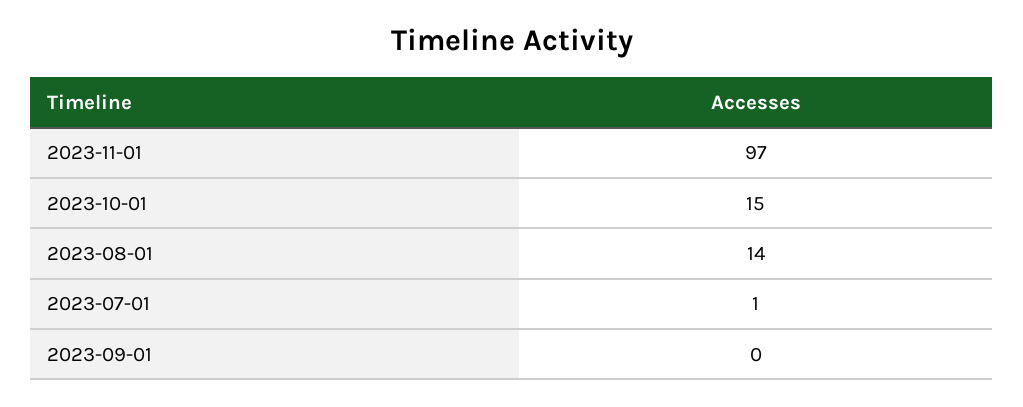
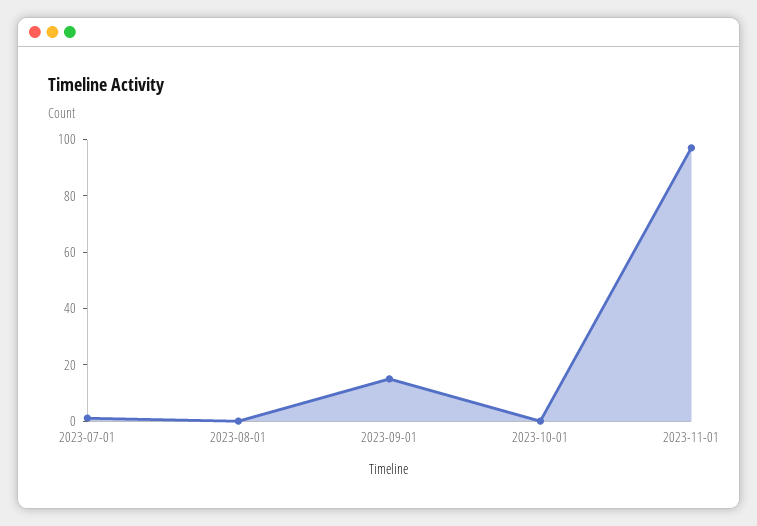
  {
    "2023-11-01": 97,
-   "2023-10-01": 15,
+   "2023-10-01": 0,
-   "2023-08-01": 14,
+   "2023-08-01": 0,
    "2023-07-01": 1,
-   "2023-09-01": 0
+   "2023-09-01": 15
  }

